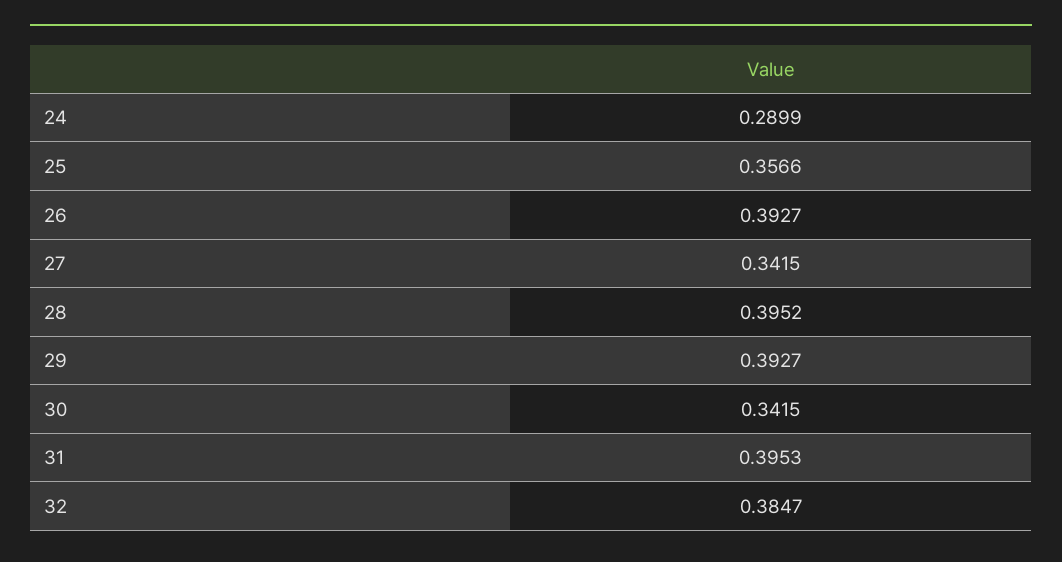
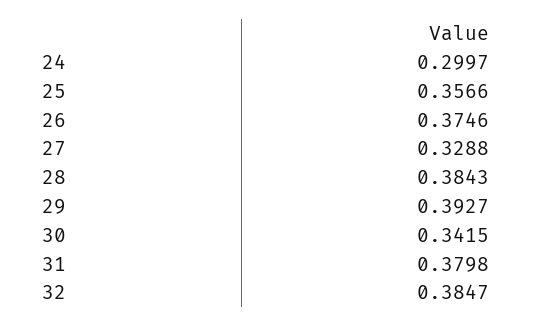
  {
-   "24": 0.2899,
+   "24": 0.2997,
    "25": 0.3566,
-   "26": 0.3927,
+   "26": 0.3746,
-   "27": 0.3415,
+   "27": 0.3288,
-   "28": 0.3952,
+   "28": 0.3843,
    "29": 0.3927,
    "30": 0.3415,
-   "31": 0.3953,
+   "31": 0.3798,
    "32": 0.3847
  }

